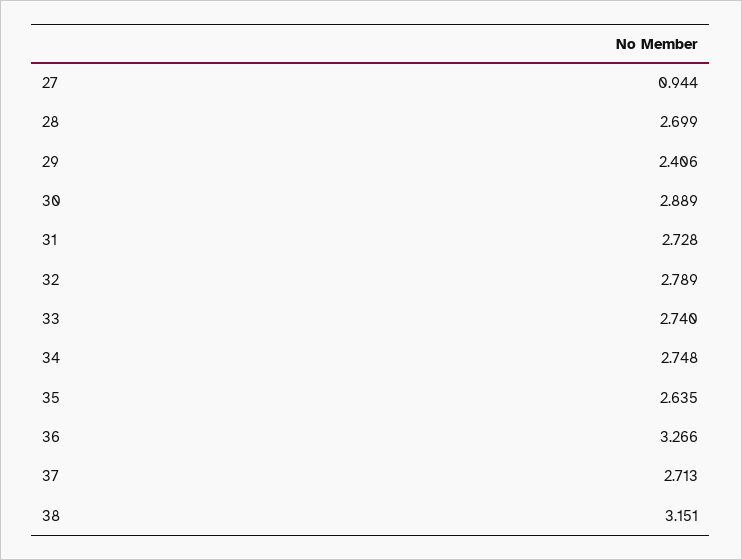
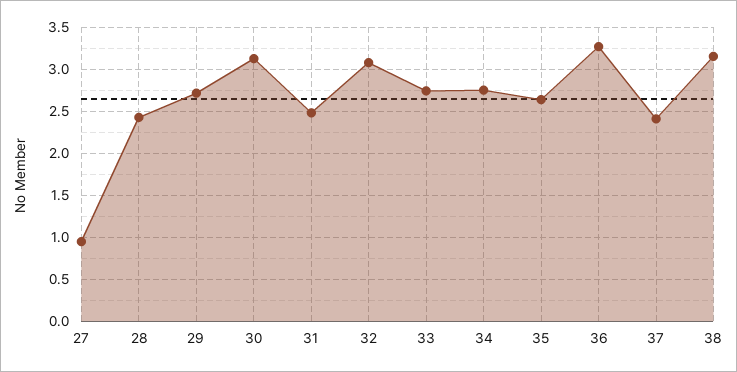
  {
    "27": 0.944,
-   "28": 2.699,
+   "28": 2.4,
-   "29": 2.406,
+   "29": 2.7,
-   "30": 2.889,
+   "30": 3.1,
-   "31": 2.728,
+   "31": 2.5,
-   "32": 2.789,
+   "32": 3.1,
    "33": 2.74,
    "34": 2.748,
    "35": 2.635,
    "36": 3.266,
-   "37": 2.713,
+   "37": 2.4,
    "38": 3.151
  }

